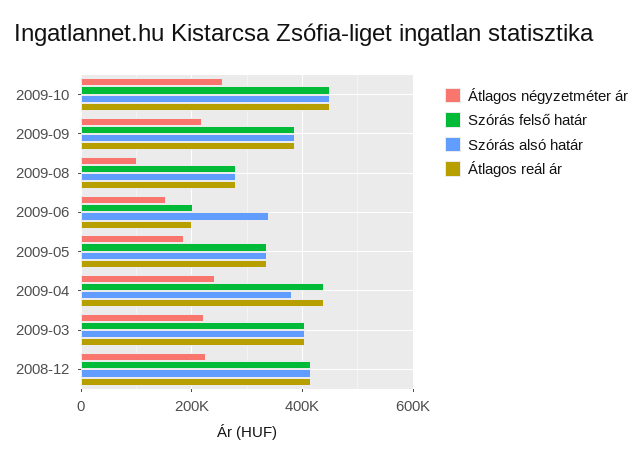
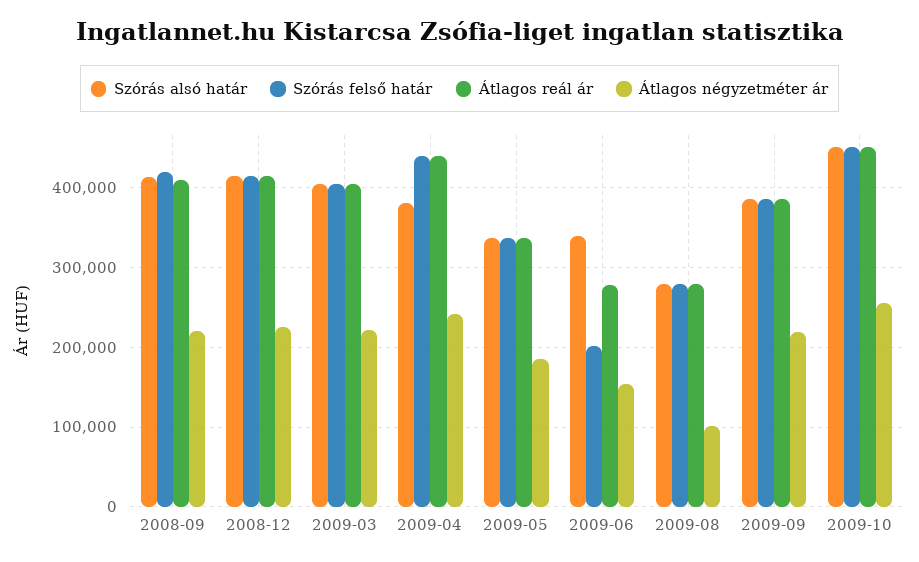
  {
    "Átlagos négyzetméter ár": {
      "2009-10": 260000,
      "2009-09": 220000,
      "2009-08": 100000,
      "2009-06": 150000,
      "2009-05": 190000,
      "2009-04": 240000,
      "2009-03": 220000,
-     "2008-12": 230000
+     "2008-12": 230000,
+     "2008-09": 220000
    },
    "Szórás felső határ": {
      "2009-10": 450000,
      "2009-09": 390000,
      "2009-08": 280000,
      "2009-06": 200000,
      "2009-05": 340000,
      "2009-04": 440000,
      "2009-03": 410000,
-     "2008-12": 410000
+     "2008-12": 410000,
+     "2008-09": 420000
    },
    "Szórás alsó határ": {
      "2009-10": 450000,
      "2009-09": 390000,
      "2009-08": 280000,
      "2009-06": 340000,
      "2009-05": 340000,
      "2009-04": 380000,
      "2009-03": 410000,
-     "2008-12": 410000
+     "2008-12": 410000,
+     "2008-09": 410000
    },
    "Átlagos reál ár": {
      "2009-10": 450000,
      "2009-09": 390000,
      "2009-08": 280000,
-     "2009-06": 200000,
+     "2009-06": 280000,
      "2009-05": 340000,
      "2009-04": 440000,
      "2009-03": 410000,
-     "2008-12": 410000
+     "2008-12": 410000,
+     "2008-09": 410000
    }
  }

